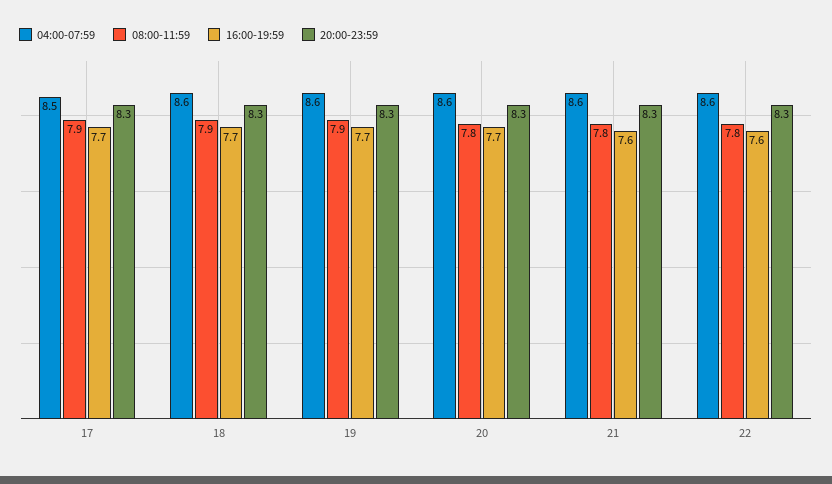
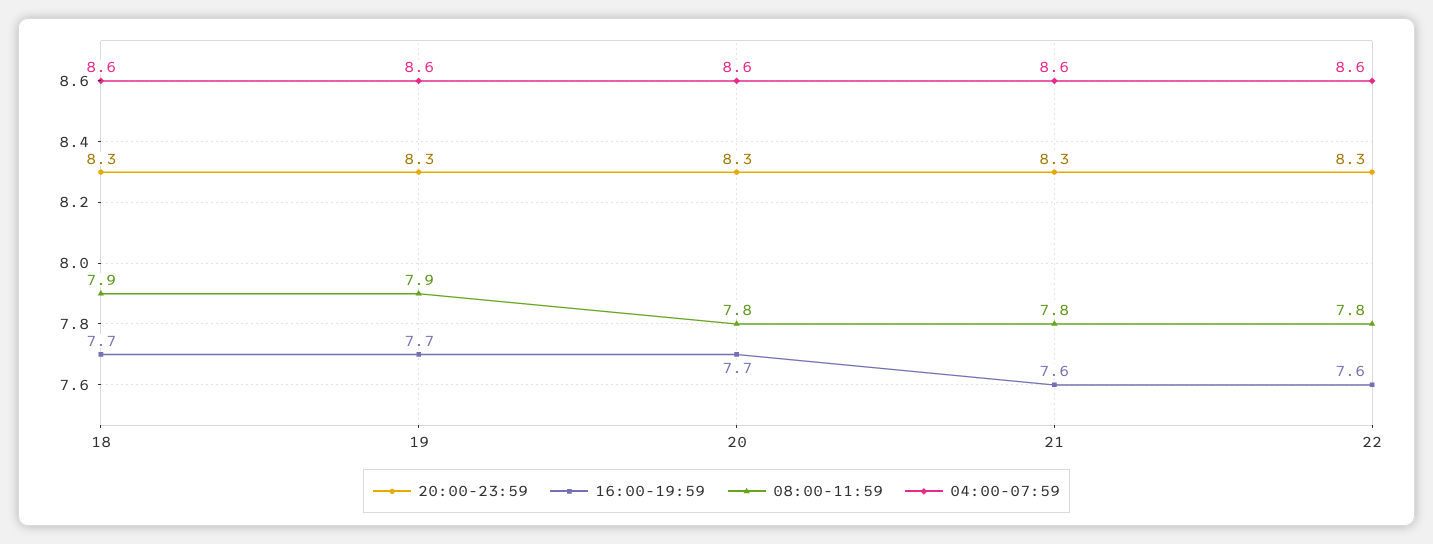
  {
    "04:00-07:59": {
-     "17": 8.5,
      "18": 8.6,
      "19": 8.6,
      "20": 8.6,
      "21": 8.6,
      "22": 8.6
    },
    "08:00-11:59": {
-     "17": 7.9,
      "18": 7.9,
      "19": 7.9,
      "20": 7.8,
      "21": 7.8,
      "22": 7.8
    },
    "16:00-19:59": {
-     "17": 7.7,
      "18": 7.7,
      "19": 7.7,
      "20": 7.7,
      "21": 7.6,
      "22": 7.6
    },
    "20:00-23:59": {
-     "17": 8.3,
      "18": 8.3,
      "19": 8.3,
      "20": 8.3,
      "21": 8.3,
      "22": 8.3
    }
  }

